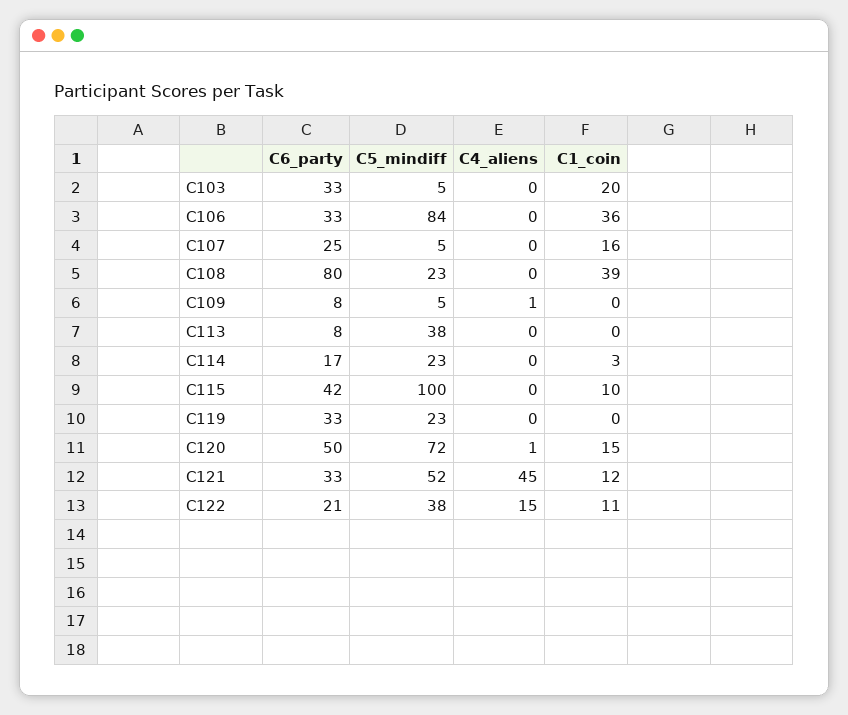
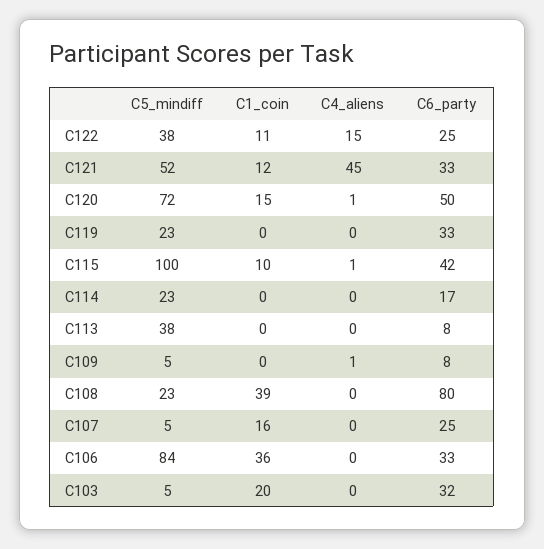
  {
    "C6_party": {
-     "C103": 33,
+     "C103": 32,
      "C106": 33,
      "C107": 25,
      "C108": 80,
      "C109": 8,
      "C113": 8,
      "C114": 17,
      "C115": 42,
      "C119": 33,
      "C120": 50,
      "C121": 33,
-     "C122": 21
+     "C122": 25
    },
    "C5_mindiff": {
      "C103": 5,
      "C106": 84,
      "C107": 5,
      "C108": 23,
      "C109": 5,
      "C113": 38,
      "C114": 23,
      "C115": 100,
      "C119": 23,
      "C120": 72,
      "C121": 52,
      "C122": 38
    },
    "C4_aliens": {
      "C103": 0,
      "C106": 0,
      "C107": 0,
      "C108": 0,
      "C109": 1,
      "C113": 0,
      "C114": 0,
-     "C115": 0,
+     "C115": 1,
      "C119": 0,
      "C120": 1,
      "C121": 45,
      "C122": 15
    },
    "C1_coin": {
      "C103": 20,
      "C106": 36,
      "C107": 16,
      "C108": 39,
      "C109": 0,
      "C113": 0,
-     "C114": 3,
+     "C114": 0,
      "C115": 10,
      "C119": 0,
      "C120": 15,
      "C121": 12,
      "C122": 11
    }
  }

